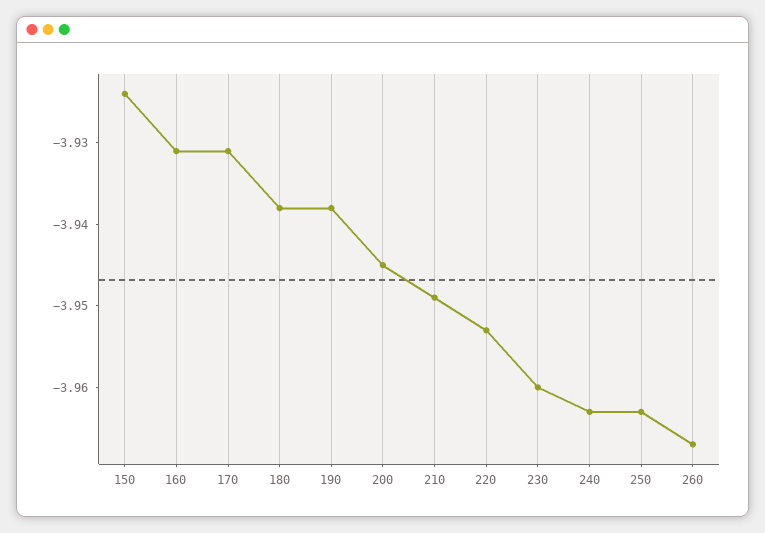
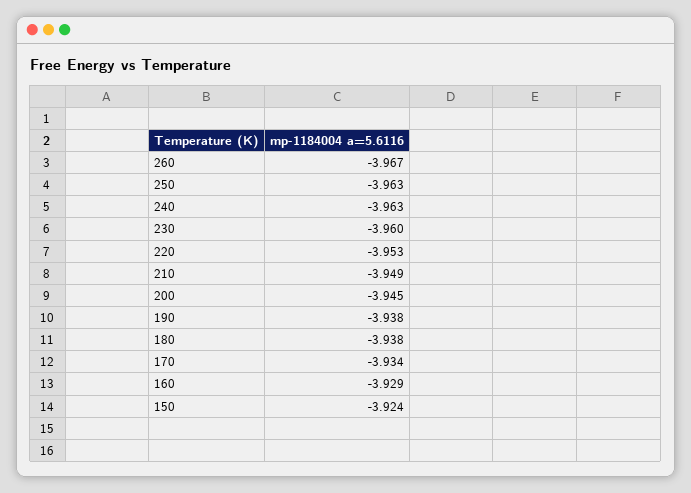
  {
    "150": -3.924,
-   "160": -3.931,
+   "160": -3.929,
-   "170": -3.931,
+   "170": -3.934,
    "180": -3.938,
    "190": -3.938,
    "200": -3.945,
    "210": -3.949,
    "220": -3.953,
    "230": -3.96,
    "240": -3.963,
    "250": -3.963,
    "260": -3.967
  }

